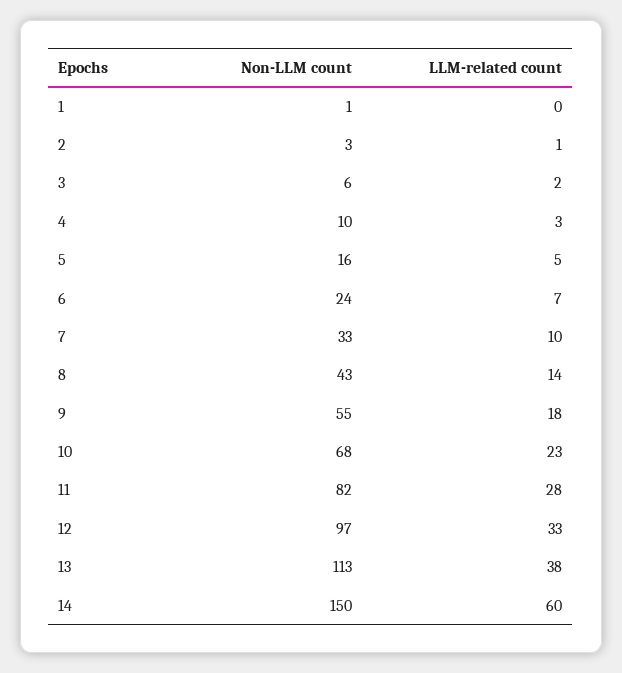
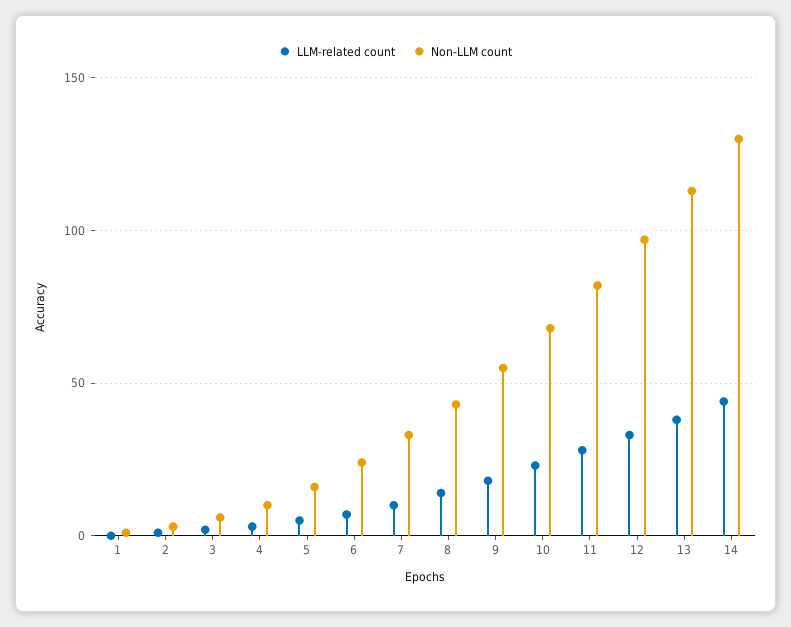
  {
    "Non-LLM count": {
      "1": 1,
      "2": 3,
      "3": 6,
      "4": 10,
      "5": 16,
      "6": 24,
      "7": 33,
      "8": 43,
      "9": 55,
      "10": 68,
      "11": 82,
      "12": 97,
      "13": 113,
-     "14": 150
+     "14": 130
    },
    "LLM-related count": {
      "1": 0,
      "2": 1,
      "3": 2,
      "4": 3,
      "5": 5,
      "6": 7,
      "7": 10,
      "8": 14,
      "9": 18,
      "10": 23,
      "11": 28,
      "12": 33,
      "13": 38,
-     "14": 60
+     "14": 45
    }
  }

